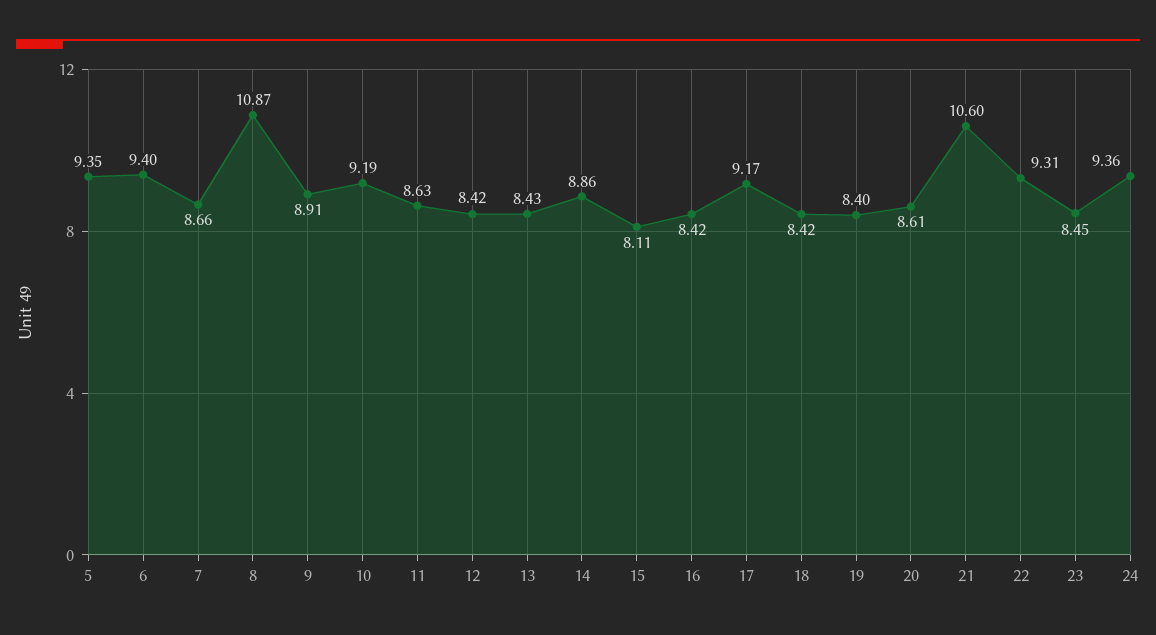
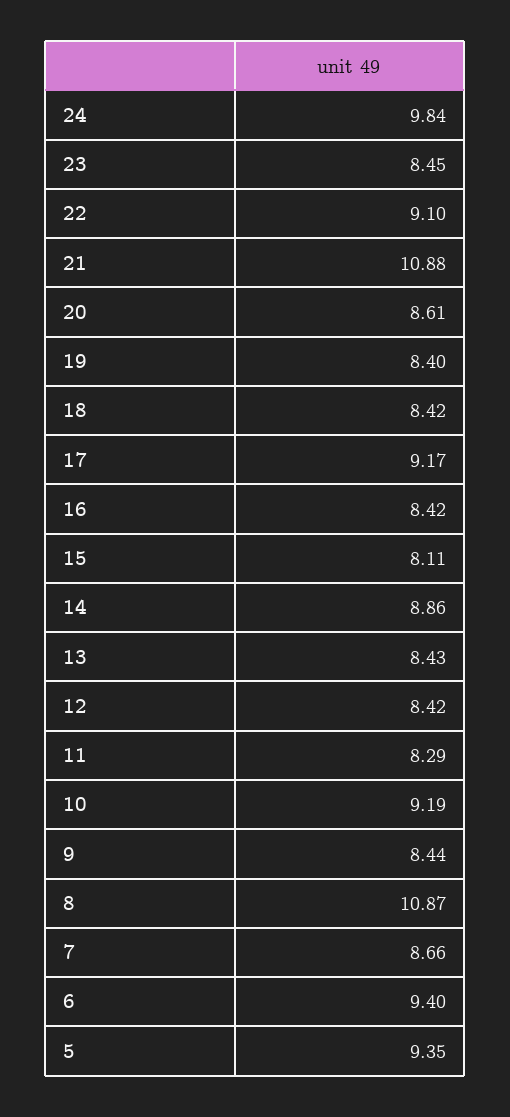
  {
    "5": 9.35,
    "6": 9.4,
    "7": 8.66,
    "8": 10.87,
-   "9": 8.91,
+   "9": 8.44,
    "10": 9.19,
-   "11": 8.63,
+   "11": 8.29,
    "12": 8.42,
    "13": 8.43,
    "14": 8.86,
    "15": 8.11,
    "16": 8.42,
    "17": 9.17,
    "18": 8.42,
    "19": 8.4,
    "20": 8.61,
-   "21": 10.6,
+   "21": 10.88,
-   "22": 9.31,
+   "22": 9.1,
    "23": 8.45,
-   "24": 9.36
+   "24": 9.84
  }

